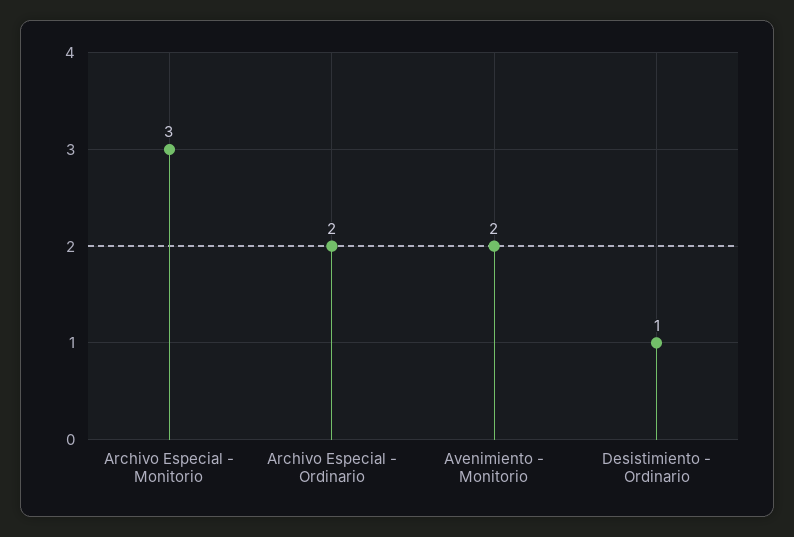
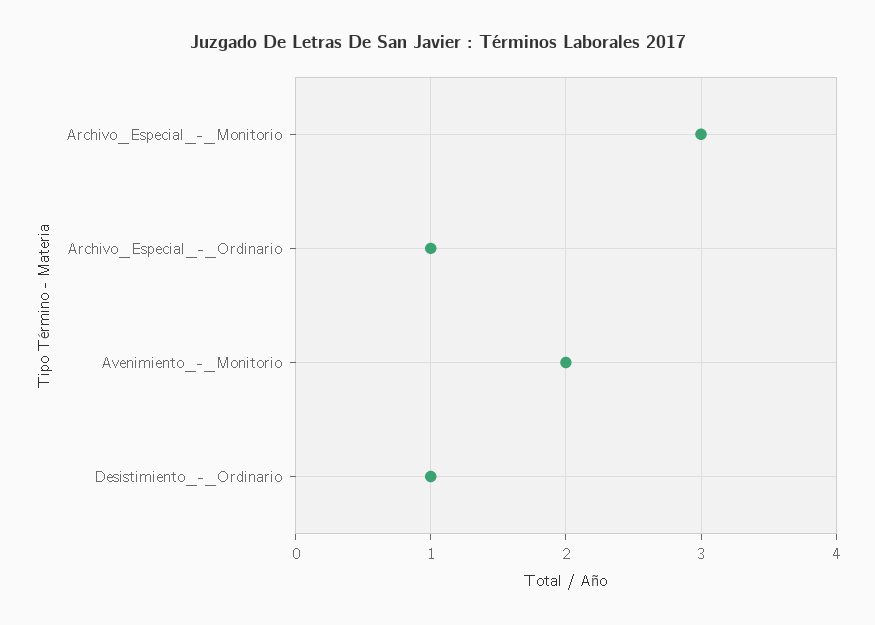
  {
    "Archivo Especial - Monitorio": 3,
-   "Archivo Especial - Ordinario": 2,
+   "Archivo Especial - Ordinario": 1,
    "Avenimiento - Monitorio": 2,
    "Desistimiento - Ordinario": 1
  }

